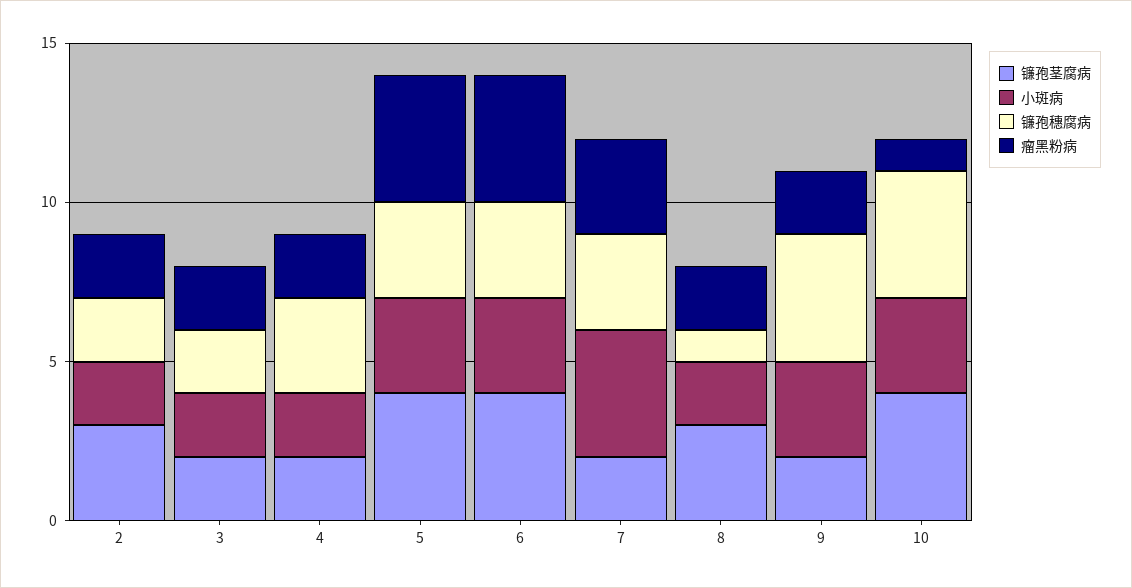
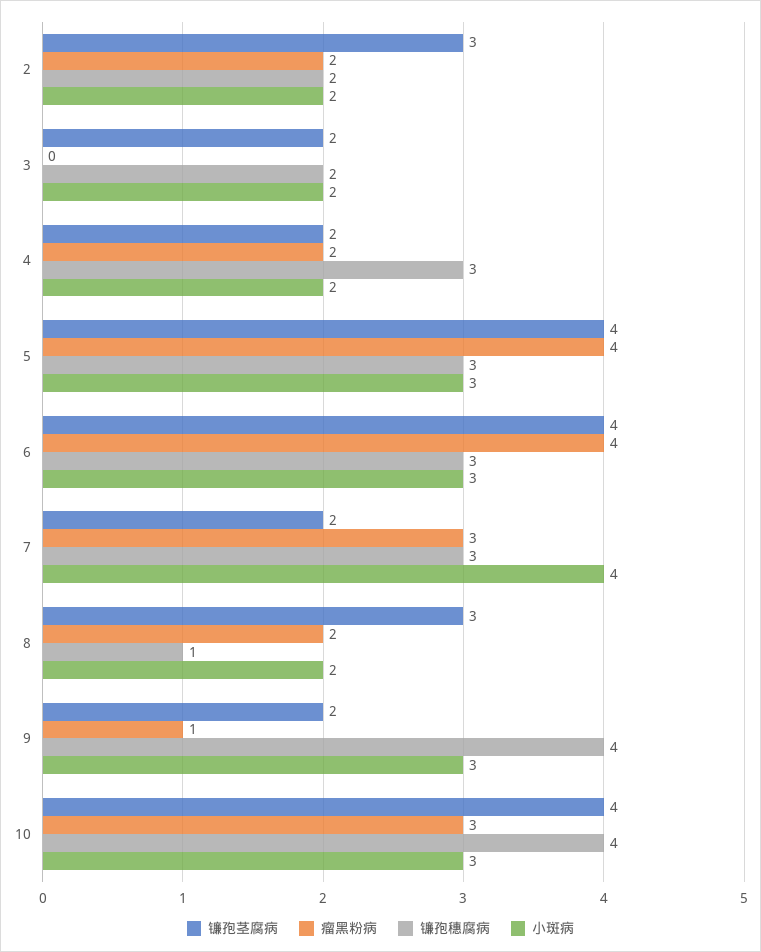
  {
    "镰孢茎腐病": {
      "2": 3,
      "3": 2,
      "4": 2,
      "5": 4,
      "6": 4,
      "7": 2,
      "8": 3,
      "9": 2,
      "10": 4
    },
    "小斑病": {
      "2": 2,
      "3": 2,
      "4": 2,
      "5": 3,
      "6": 3,
      "7": 4,
      "8": 2,
      "9": 3,
      "10": 3
    },
    "镰孢穗腐病": {
      "2": 2,
      "3": 2,
      "4": 3,
      "5": 3,
      "6": 3,
      "7": 3,
      "8": 1,
      "9": 4,
      "10": 4
    },
    "瘤黑粉病": {
      "2": 2,
-     "3": 2,
+     "3": 0,
      "4": 2,
      "5": 4,
      "6": 4,
      "7": 3,
      "8": 2,
-     "9": 2,
+     "9": 1,
-     "10": 1
+     "10": 3
    }
  }

